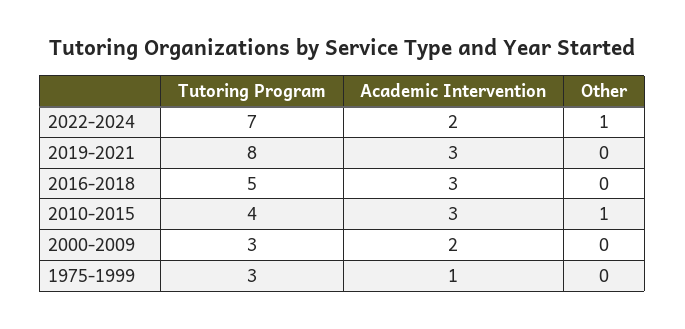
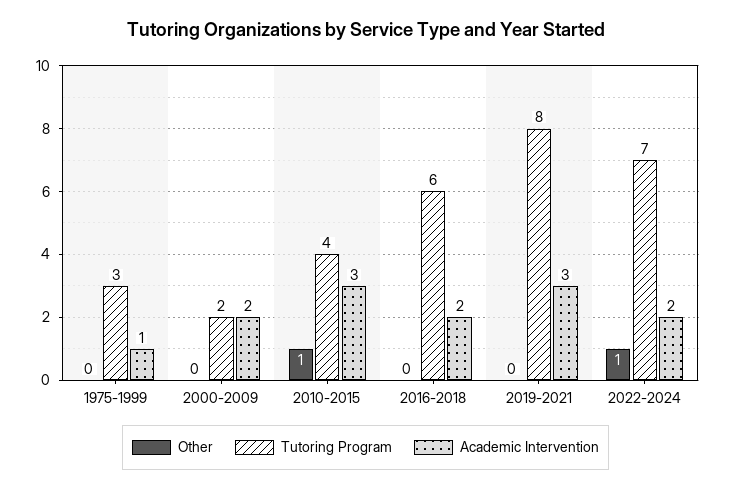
  {
    "Tutoring Program": {
      "2022-2024": 7,
      "2019-2021": 8,
-     "2016-2018": 5,
+     "2016-2018": 6,
      "2010-2015": 4,
-     "2000-2009": 3,
+     "2000-2009": 2,
      "1975-1999": 3
    },
    "Academic Intervention": {
      "2022-2024": 2,
      "2019-2021": 3,
-     "2016-2018": 3,
+     "2016-2018": 2,
      "2010-2015": 3,
      "2000-2009": 2,
      "1975-1999": 1
    },
    "Other": {
      "2022-2024": 1,
      "2019-2021": 0,
      "2016-2018": 0,
      "2010-2015": 1,
      "2000-2009": 0,
      "1975-1999": 0
    }
  }

